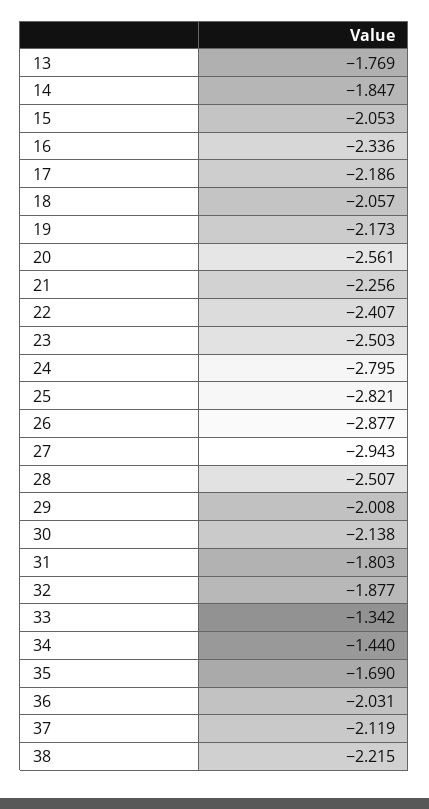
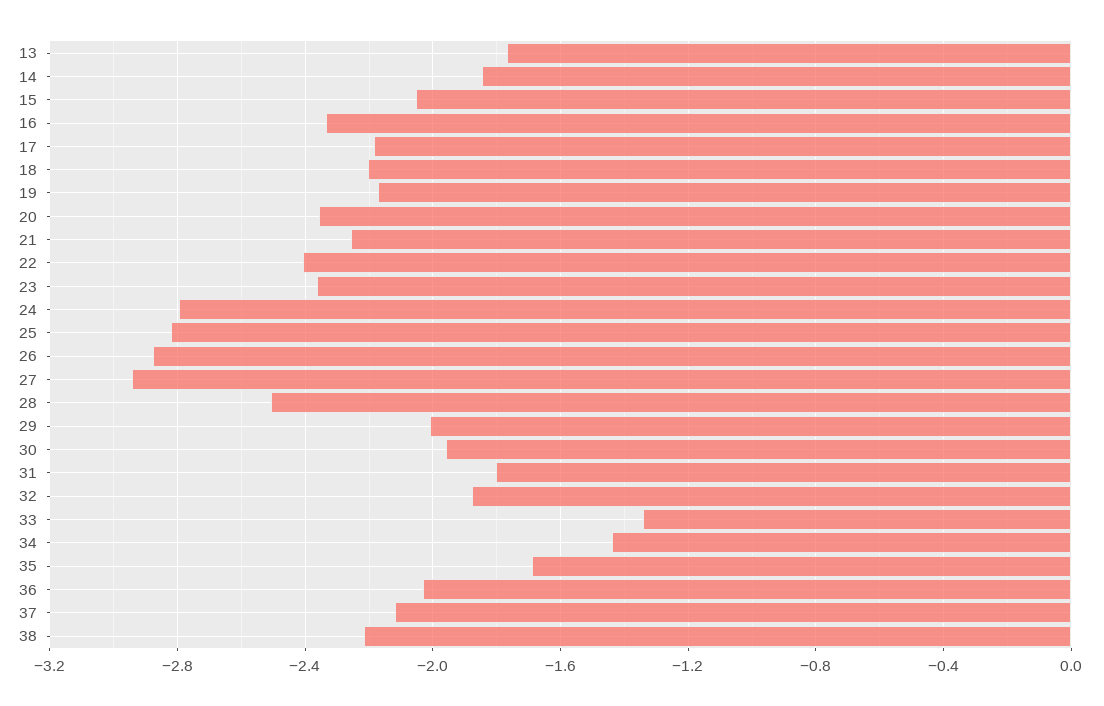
  {
    "13": -1.769,
    "14": -1.847,
    "15": -2.053,
    "16": -2.336,
    "17": -2.186,
-   "18": -2.057,
+   "18": -2.2,
    "19": -2.173,
-   "20": -2.561,
+   "20": -2.35,
    "21": -2.256,
    "22": -2.407,
-   "23": -2.503,
+   "23": -2.35,
    "24": -2.795,
    "25": -2.821,
    "26": -2.877,
    "27": -2.943,
    "28": -2.507,
    "29": -2.008,
-   "30": -2.138,
+   "30": -1.95,
    "31": -1.803,
    "32": -1.877,
    "33": -1.342,
    "34": -1.44,
    "35": -1.69,
    "36": -2.031,
    "37": -2.119,
    "38": -2.215
  }

